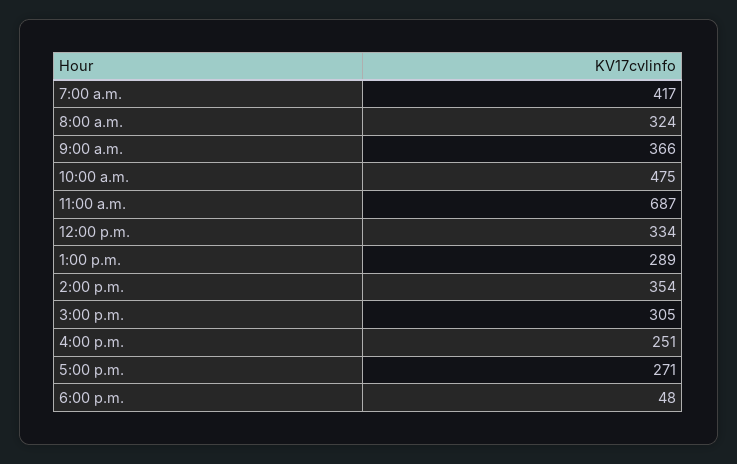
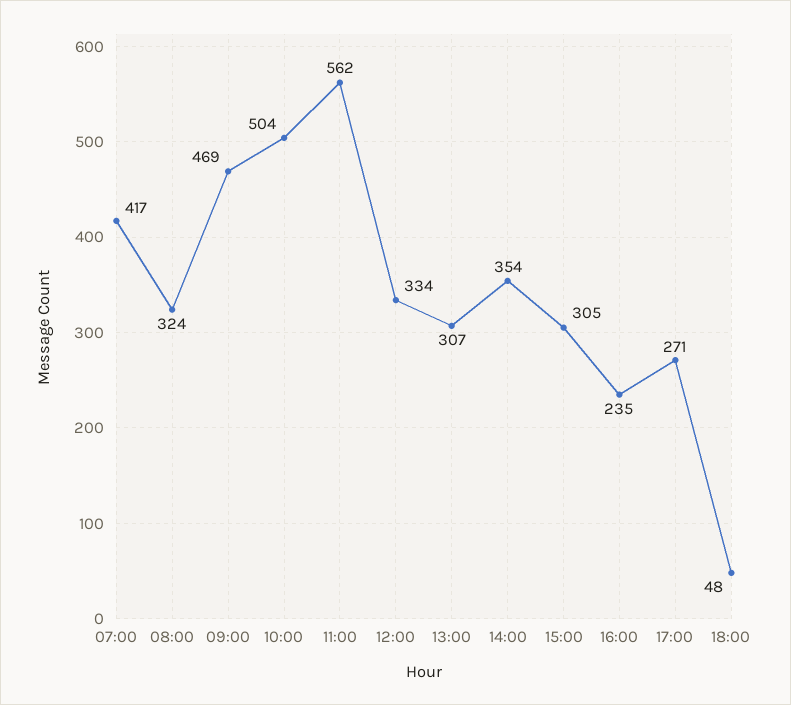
  {
    "7:00 a.m.": 417,
    "8:00 a.m.": 324,
-   "9:00 a.m.": 366,
+   "9:00 a.m.": 469,
-   "10:00 a.m.": 475,
+   "10:00 a.m.": 504,
-   "11:00 a.m.": 687,
+   "11:00 a.m.": 562,
    "12:00 p.m.": 334,
-   "1:00 p.m.": 289,
+   "1:00 p.m.": 307,
    "2:00 p.m.": 354,
    "3:00 p.m.": 305,
-   "4:00 p.m.": 251,
+   "4:00 p.m.": 235,
    "5:00 p.m.": 271,
    "6:00 p.m.": 48
  }

